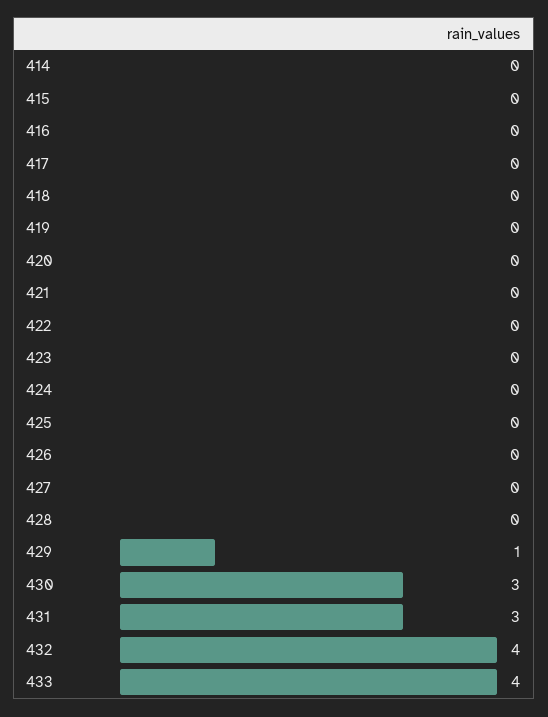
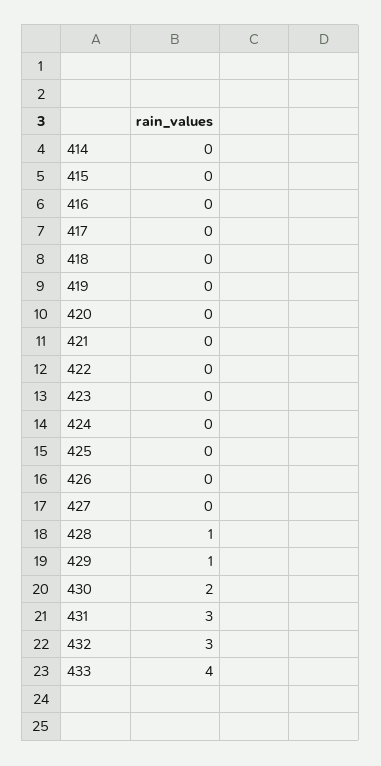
  {
    "414": 0,
    "415": 0,
    "416": 0,
    "417": 0,
    "418": 0,
    "419": 0,
    "420": 0,
    "421": 0,
    "422": 0,
    "423": 0,
    "424": 0,
    "425": 0,
    "426": 0,
    "427": 0,
-   "428": 0,
+   "428": 1,
    "429": 1,
-   "430": 3,
+   "430": 2,
    "431": 3,
-   "432": 4,
+   "432": 3,
    "433": 4
  }

